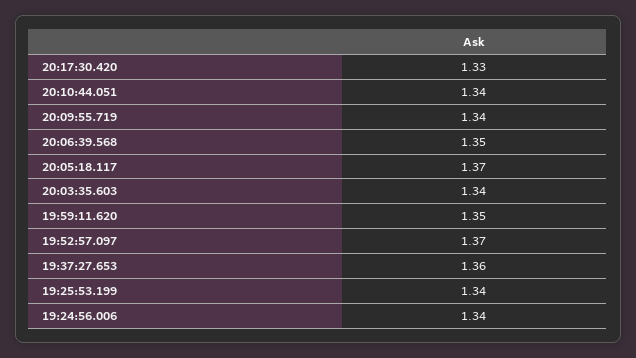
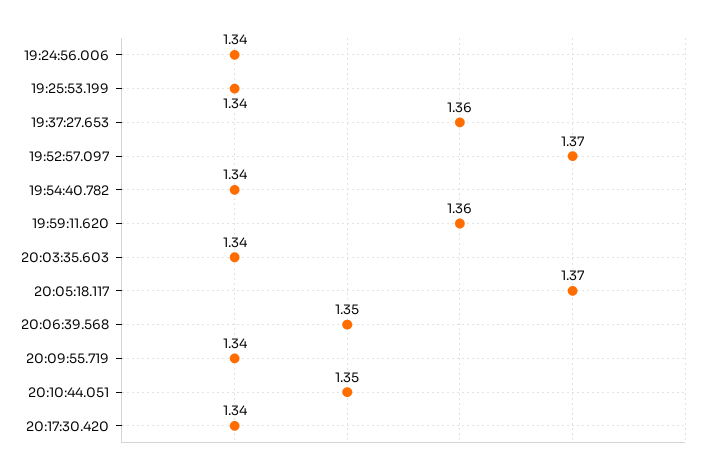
  {
-   "20:17:30.420": 1.33,
+   "20:17:30.420": 1.34,
-   "20:10:44.051": 1.34,
+   "20:10:44.051": 1.35,
    "20:09:55.719": 1.34,
    "20:06:39.568": 1.35,
    "20:05:18.117": 1.37,
    "20:03:35.603": 1.34,
-   "19:59:11.620": 1.35,
+   "19:59:11.620": 1.36,
    "19:52:57.097": 1.37,
    "19:37:27.653": 1.36,
    "19:25:53.199": 1.34,
-   "19:24:56.006": 1.34
+   "19:24:56.006": 1.34,
+   "19:54:40.782": 1.34
  }

